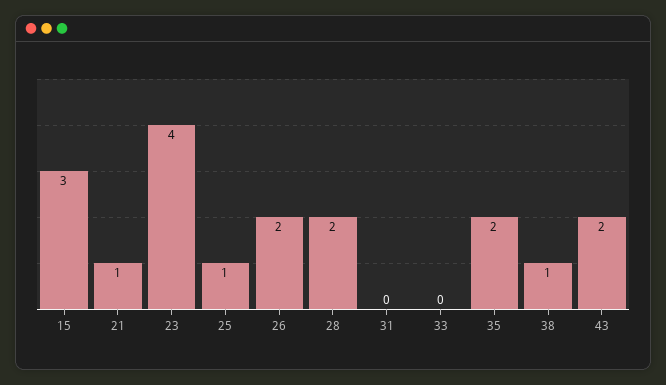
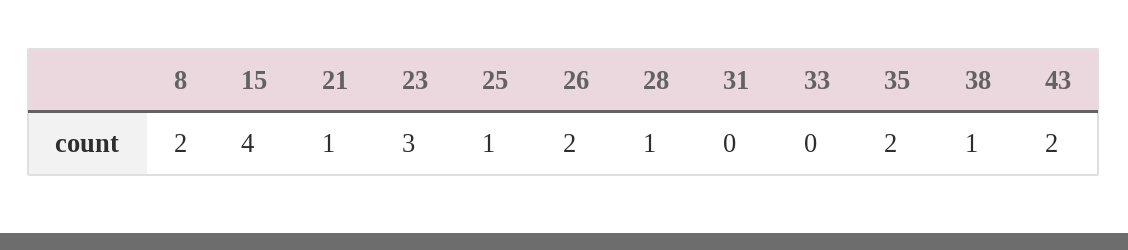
  {
-   "15": 3,
+   "15": 4,
    "21": 1,
-   "23": 4,
+   "23": 3,
    "25": 1,
    "26": 2,
-   "28": 2,
+   "28": 1,
    "31": 0,
    "33": 0,
    "35": 2,
    "38": 1,
-   "43": 2
+   "43": 2,
+   "8": 2
  }

